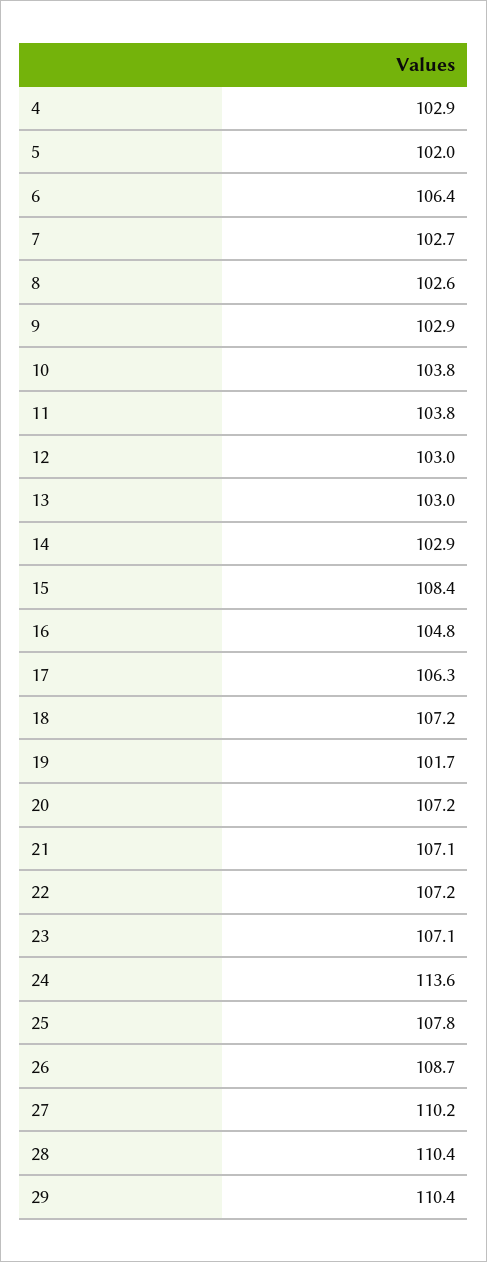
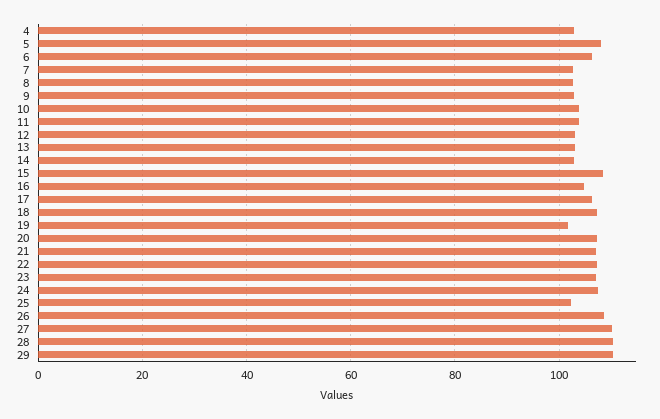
  {
    "4": 102.9,
-   "5": 102,
+   "5": 108,
    "6": 106.4,
    "7": 102.7,
    "8": 102.6,
    "9": 102.9,
    "10": 103.8,
    "11": 103.8,
    "12": 103,
    "13": 103,
    "14": 102.9,
    "15": 108.4,
    "16": 104.8,
    "17": 106.3,
    "18": 107.2,
    "19": 101.7,
    "20": 107.2,
    "21": 107.1,
    "22": 107.2,
    "23": 107.1,
-   "24": 113.6,
+   "24": 108,
-   "25": 107.8,
+   "25": 102,
    "26": 108.7,
    "27": 110.2,
    "28": 110.4,
    "29": 110.4
  }

